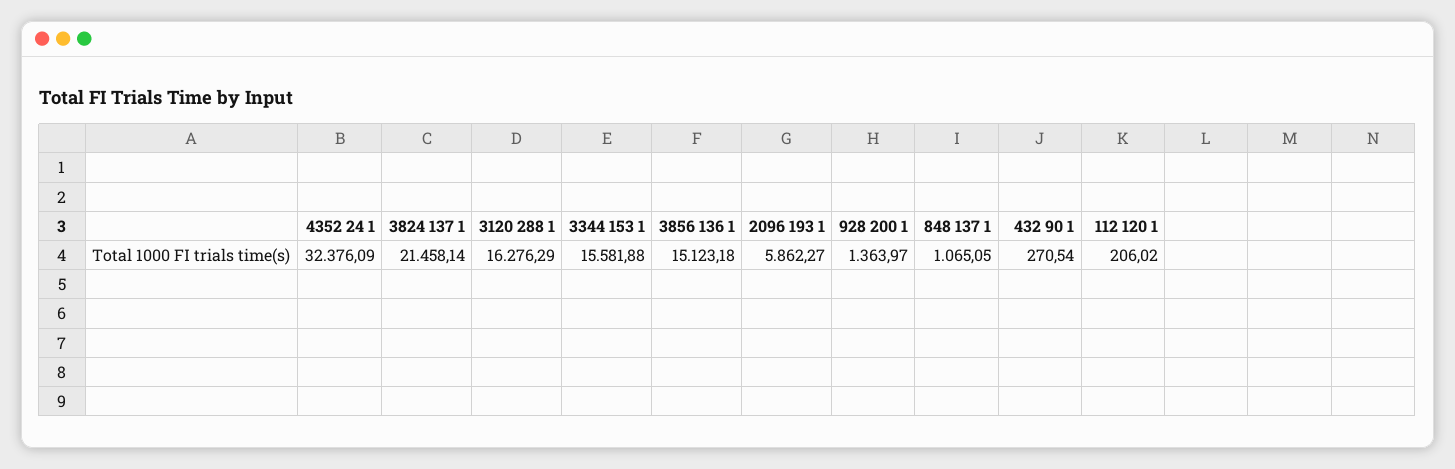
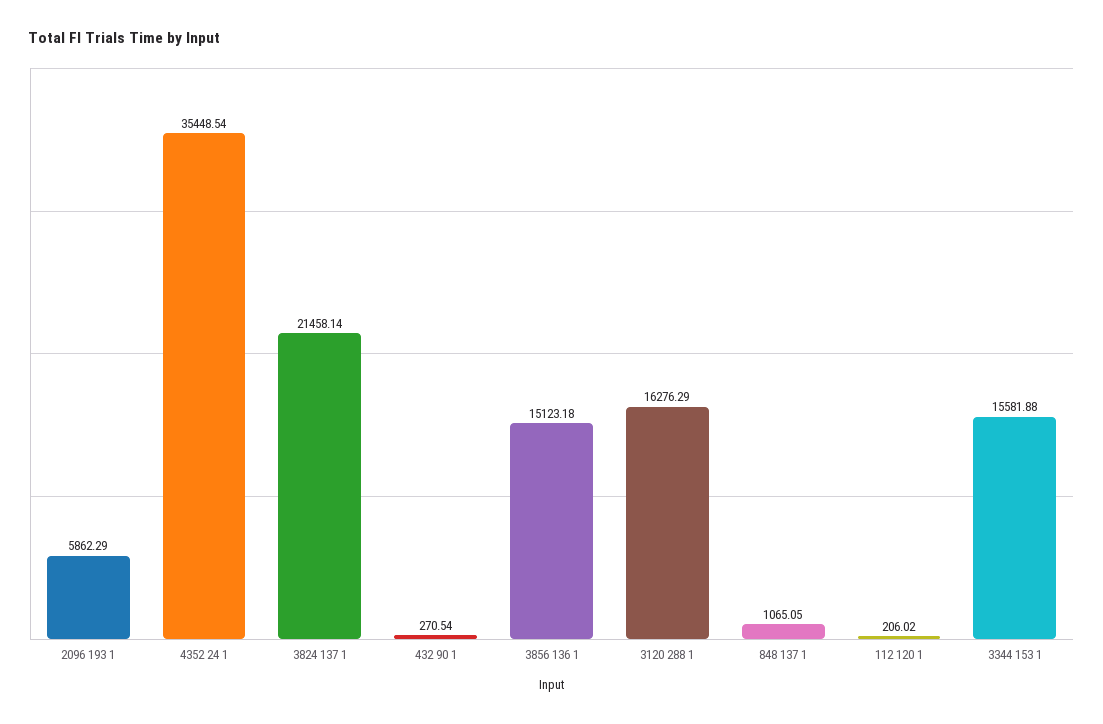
  {
-   "4352 24 1": 32376.09,
+   "4352 24 1": 35448.54,
    "3824 137 1": 21458.14,
    "3120 288 1": 16276.29,
    "3344 153 1": 15581.88,
    "3856 136 1": 15123.18,
-   "2096 193 1": 5862.27,
+   "2096 193 1": 5862.29,
-   "928 200 1": 1363.97,
    "848 137 1": 1065.05,
    "432 90 1": 270.54,
    "112 120 1": 206.02
  }

